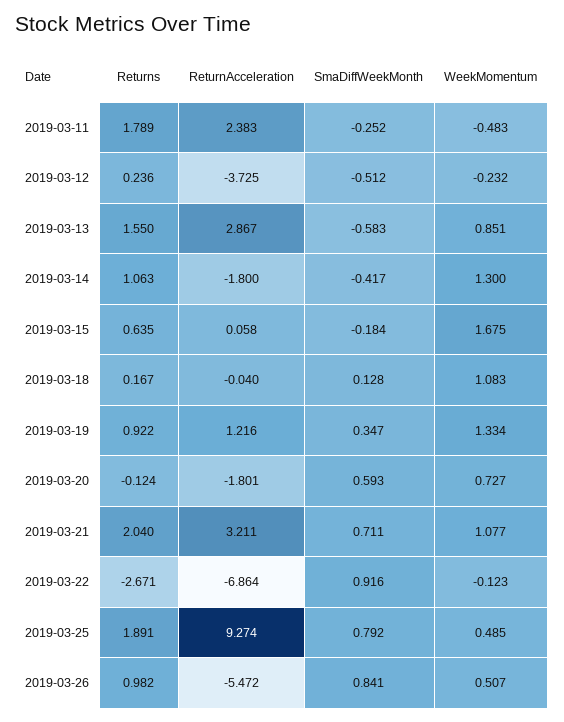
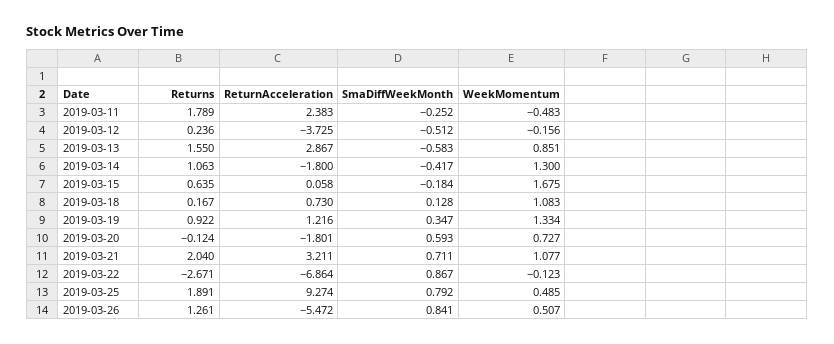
  {
    "Returns": {
      "2019-03-11": 1.789,
      "2019-03-12": 0.236,
      "2019-03-13": 1.55,
      "2019-03-14": 1.063,
      "2019-03-15": 0.635,
      "2019-03-18": 0.167,
      "2019-03-19": 0.922,
      "2019-03-20": -0.124,
      "2019-03-21": 2.04,
      "2019-03-22": -2.671,
      "2019-03-25": 1.891,
-     "2019-03-26": 0.982
+     "2019-03-26": 1.261
    },
    "ReturnAcceleration": {
      "2019-03-11": 2.383,
      "2019-03-12": -3.725,
      "2019-03-13": 2.867,
      "2019-03-14": -1.8,
      "2019-03-15": 0.058,
-     "2019-03-18": -0.04,
+     "2019-03-18": 0.73,
      "2019-03-19": 1.216,
      "2019-03-20": -1.801,
      "2019-03-21": 3.211,
      "2019-03-22": -6.864,
      "2019-03-25": 9.274,
      "2019-03-26": -5.472
    },
    "SmaDiffWeekMonth": {
      "2019-03-11": -0.252,
      "2019-03-12": -0.512,
      "2019-03-13": -0.583,
      "2019-03-14": -0.417,
      "2019-03-15": -0.184,
      "2019-03-18": 0.128,
      "2019-03-19": 0.347,
      "2019-03-20": 0.593,
      "2019-03-21": 0.711,
-     "2019-03-22": 0.916,
+     "2019-03-22": 0.867,
      "2019-03-25": 0.792,
      "2019-03-26": 0.841
    },
    "WeekMomentum": {
      "2019-03-11": -0.483,
-     "2019-03-12": -0.232,
+     "2019-03-12": -0.156,
      "2019-03-13": 0.851,
      "2019-03-14": 1.3,
      "2019-03-15": 1.675,
      "2019-03-18": 1.083,
      "2019-03-19": 1.334,
      "2019-03-20": 0.727,
      "2019-03-21": 1.077,
      "2019-03-22": -0.123,
      "2019-03-25": 0.485,
      "2019-03-26": 0.507
    }
  }

